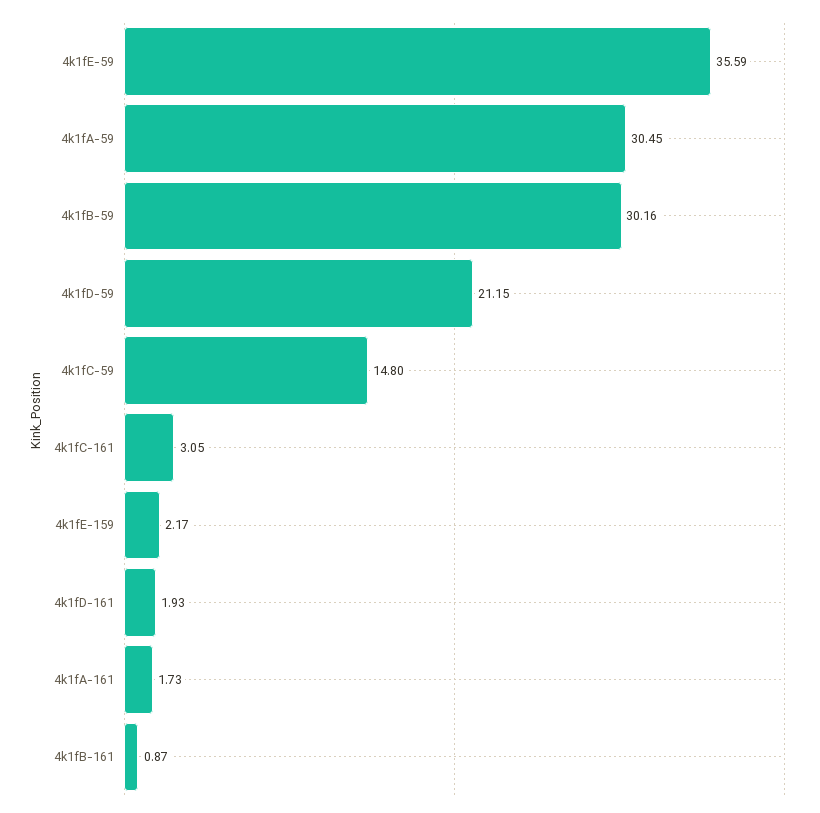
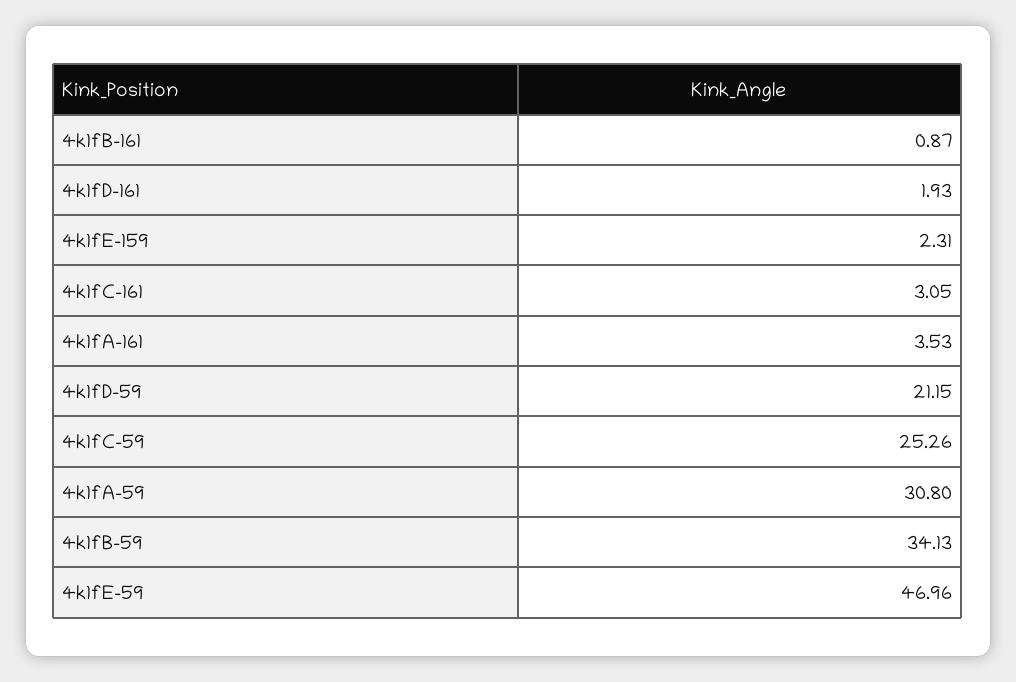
  {
-   "4k1fE-59": 35.59,
+   "4k1fE-59": 46.96,
-   "4k1fA-59": 30.45,
+   "4k1fA-59": 30.8,
-   "4k1fB-59": 30.16,
+   "4k1fB-59": 34.13,
    "4k1fD-59": 21.15,
-   "4k1fC-59": 14.8,
+   "4k1fC-59": 25.26,
    "4k1fC-161": 3.05,
-   "4k1fE-159": 2.17,
+   "4k1fE-159": 2.31,
    "4k1fD-161": 1.93,
-   "4k1fA-161": 1.73,
+   "4k1fA-161": 3.53,
    "4k1fB-161": 0.87
  }

